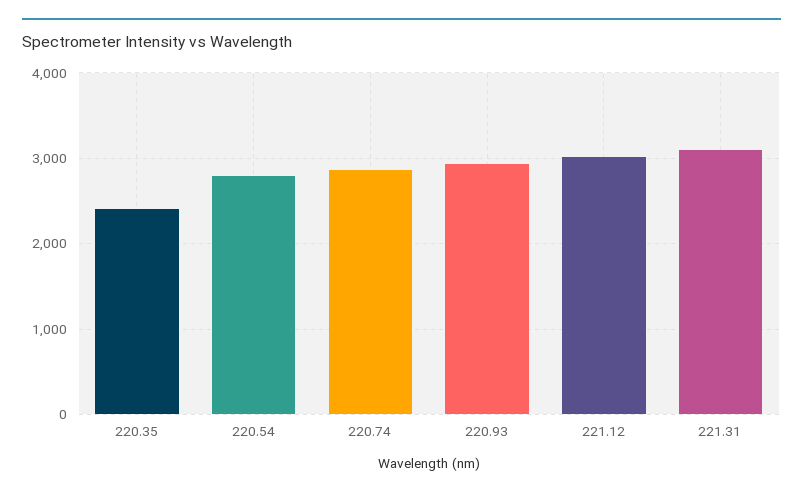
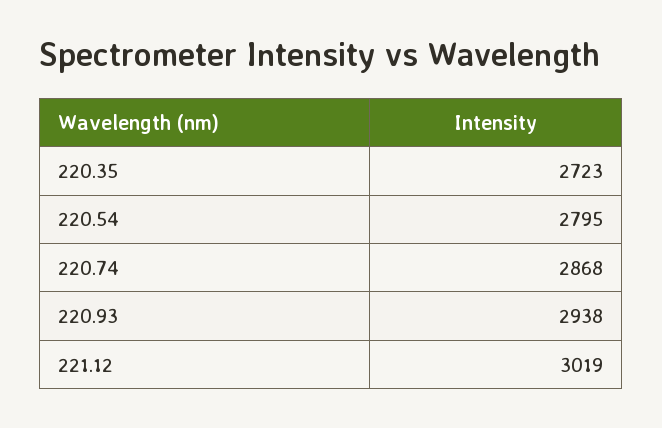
  {
-   "220.35": 2400,
+   "220.35": 2723,
    "220.54": 2795,
    "220.74": 2868,
    "220.93": 2938,
-   "221.12": 3019,
+   "221.12": 3019
-   "221.31": 3100
  }

